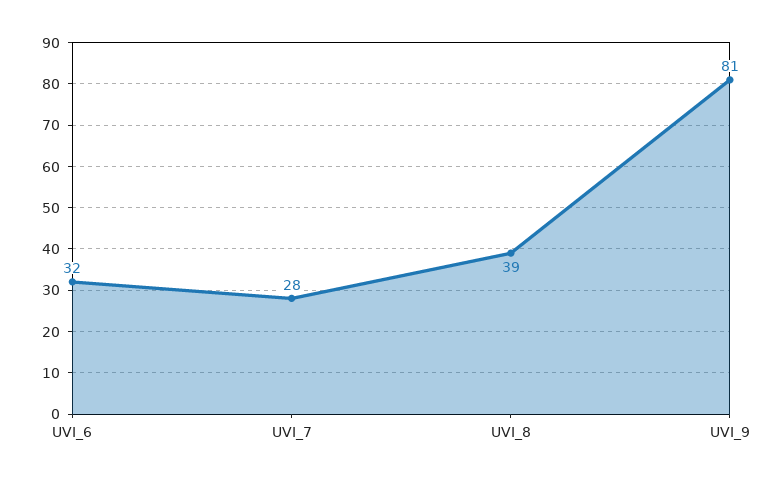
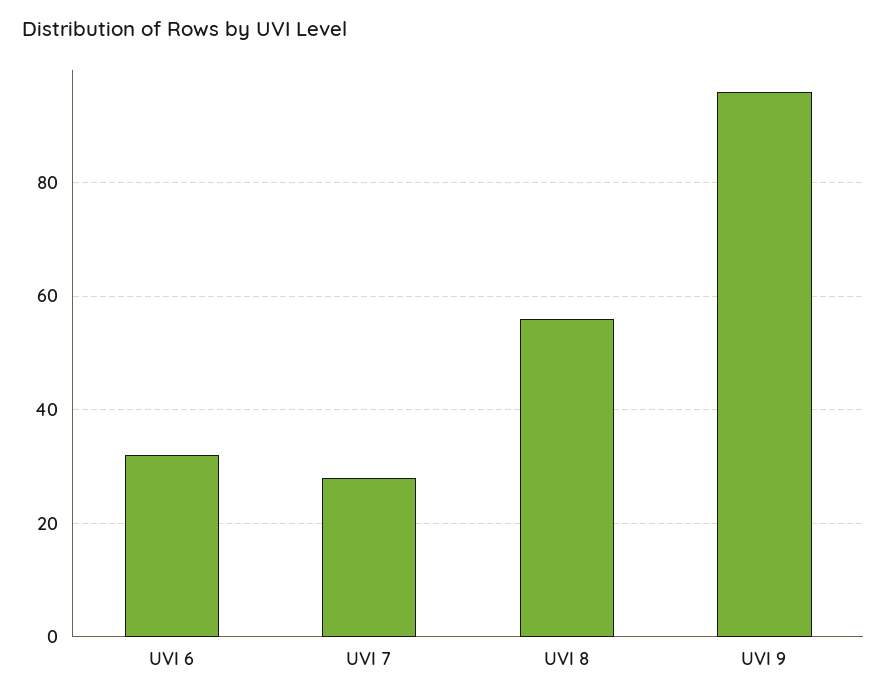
  {
    "UVI_6": 32,
    "UVI_7": 28,
-   "UVI_8": 39,
+   "UVI_8": 55,
-   "UVI_9": 81
+   "UVI_9": 95
  }

